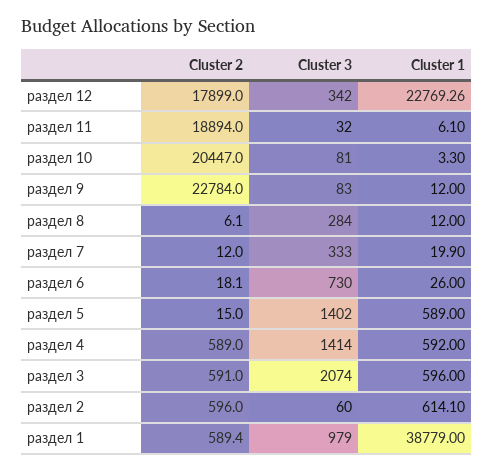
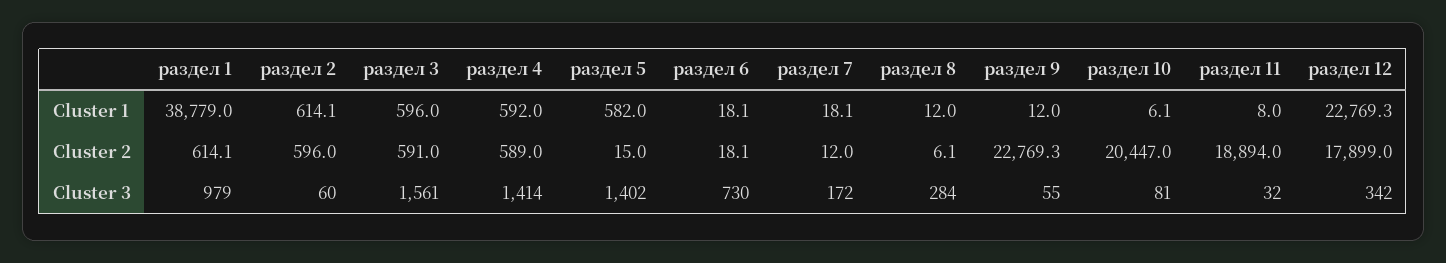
  {
    "Cluster 2": {
      "раздел 12": 17899,
      "раздел 11": 18894,
      "раздел 10": 20447,
-     "раздел 9": 22784,
+     "раздел 9": 22769.3,
      "раздел 8": 6.1,
      "раздел 7": 12,
      "раздел 6": 18.1,
      "раздел 5": 15,
      "раздел 4": 589,
      "раздел 3": 591,
      "раздел 2": 596,
-     "раздел 1": 589.4
+     "раздел 1": 614.1
    },
    "Cluster 3": {
      "раздел 12": 342,
      "раздел 11": 32,
      "раздел 10": 81,
-     "раздел 9": 83,
+     "раздел 9": 55,
      "раздел 8": 284,
-     "раздел 7": 333,
+     "раздел 7": 172,
      "раздел 6": 730,
      "раздел 5": 1402,
      "раздел 4": 1414,
-     "раздел 3": 2074,
+     "раздел 3": 1561,
      "раздел 2": 60,
      "раздел 1": 979
    },
    "Cluster 1": {
      "раздел 12": 22769.26,
-     "раздел 11": 6.1,
+     "раздел 11": 8,
-     "раздел 10": 3.3,
+     "раздел 10": 6.1,
      "раздел 9": 12,
      "раздел 8": 12,
-     "раздел 7": 19.9,
+     "раздел 7": 18.1,
-     "раздел 6": 26,
+     "раздел 6": 18.1,
-     "раздел 5": 589,
+     "раздел 5": 582,
      "раздел 4": 592,
      "раздел 3": 596,
      "раздел 2": 614.1,
      "раздел 1": 38779
    }
  }

